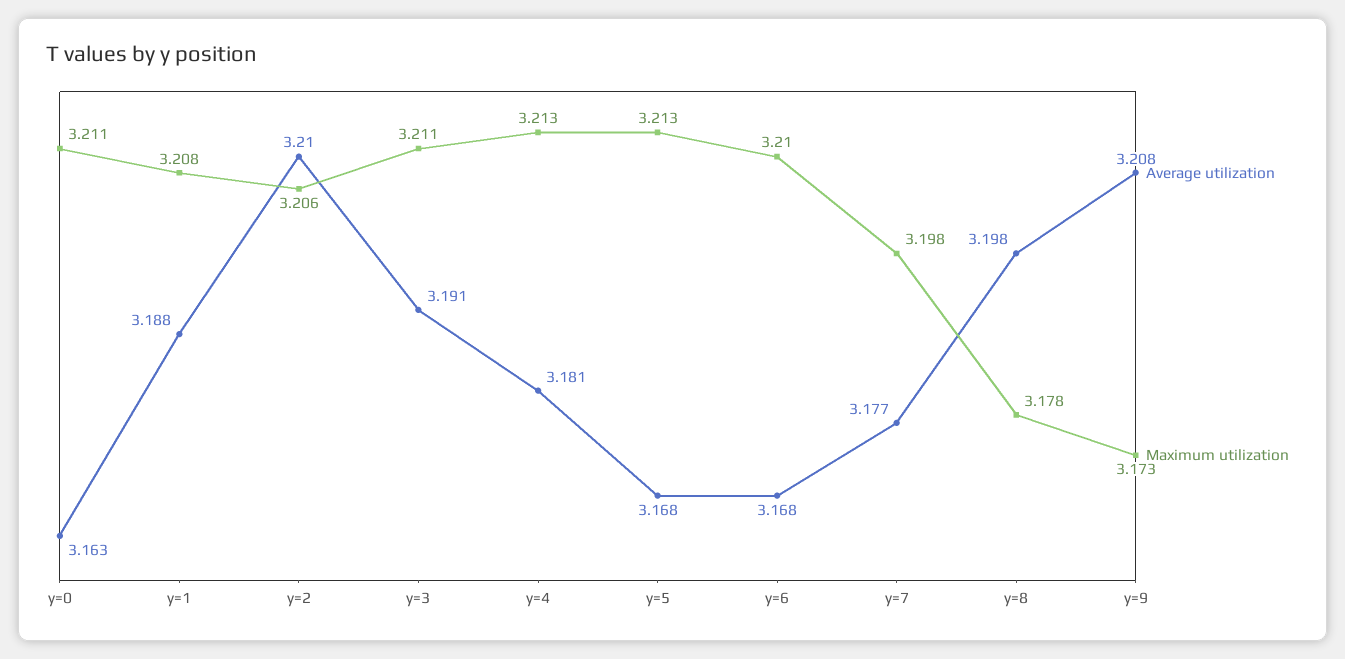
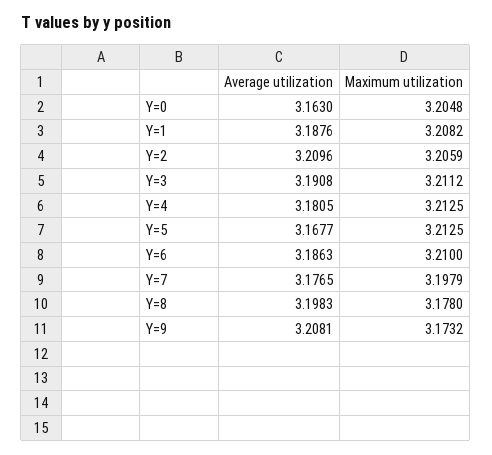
  {
    "Average utilization": {
      "y=0": 3.163,
      "y=1": 3.1876,
      "y=2": 3.2096,
      "y=3": 3.1908,
      "y=4": 3.1805,
      "y=5": 3.1677,
-     "y=6": 3.168,
+     "y=6": 3.1863,
      "y=7": 3.1765,
      "y=8": 3.1983,
      "y=9": 3.2081
    },
    "Maximum utilization": {
-     "y=0": 3.211,
+     "y=0": 3.2048,
      "y=1": 3.2082,
      "y=2": 3.2059,
      "y=3": 3.2112,
      "y=4": 3.2125,
      "y=5": 3.2125,
      "y=6": 3.21,
      "y=7": 3.1979,
      "y=8": 3.178,
      "y=9": 3.1732
    }
  }

